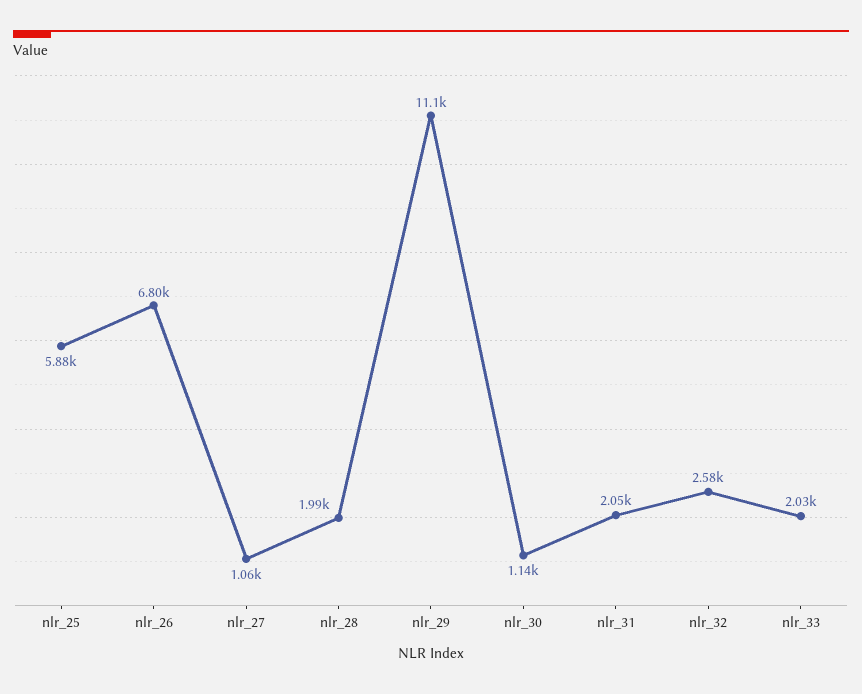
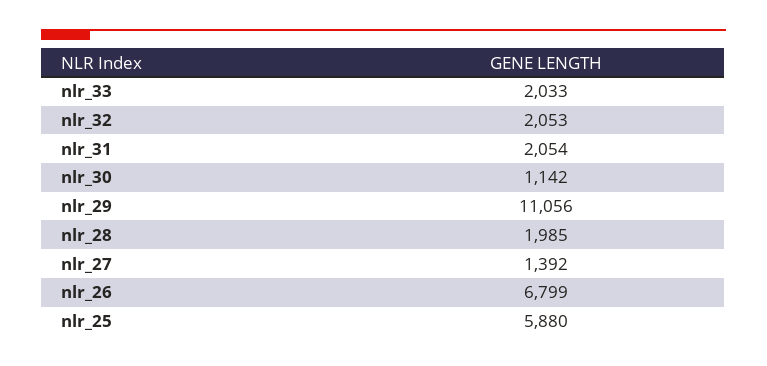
  {
    "nlr_25": 5880,
    "nlr_26": 6799,
-   "nlr_27": 1060,
+   "nlr_27": 1392,
    "nlr_28": 1985,
    "nlr_29": 11056,
    "nlr_30": 1142,
    "nlr_31": 2054,
-   "nlr_32": 2580,
+   "nlr_32": 2053,
    "nlr_33": 2033
  }

